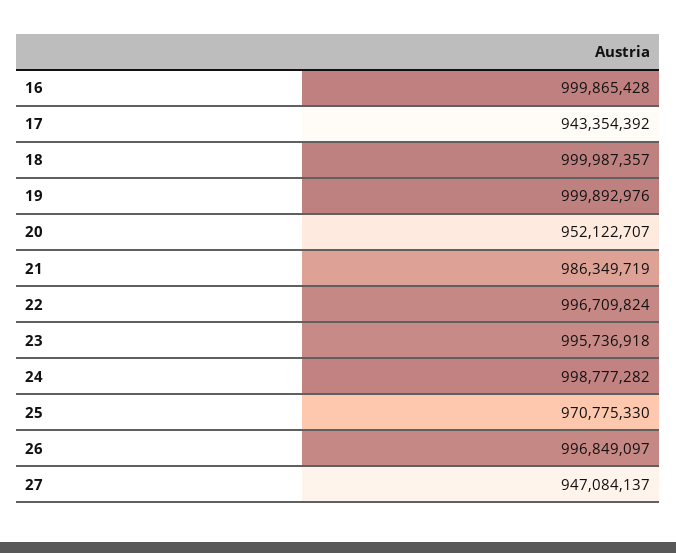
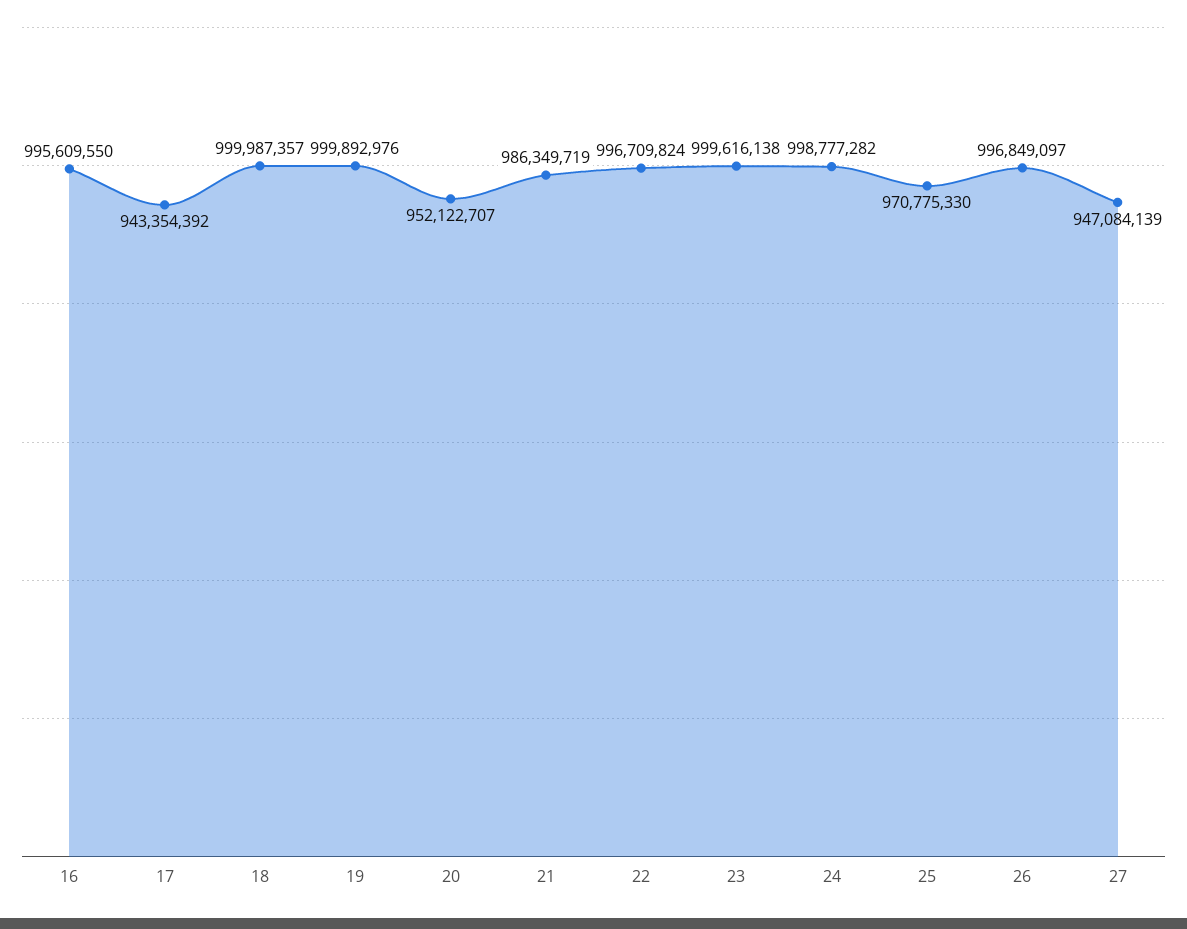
  {
-   "16": 999865428,
+   "16": 995609550,
    "17": 943354392,
    "18": 999987357,
    "19": 999892976,
    "20": 952122707,
    "21": 986349719,
    "22": 996709824,
-   "23": 995736918,
+   "23": 999616138,
    "24": 998777282,
    "25": 970775330,
    "26": 996849097,
-   "27": 947084137
+   "27": 947084139
  }

